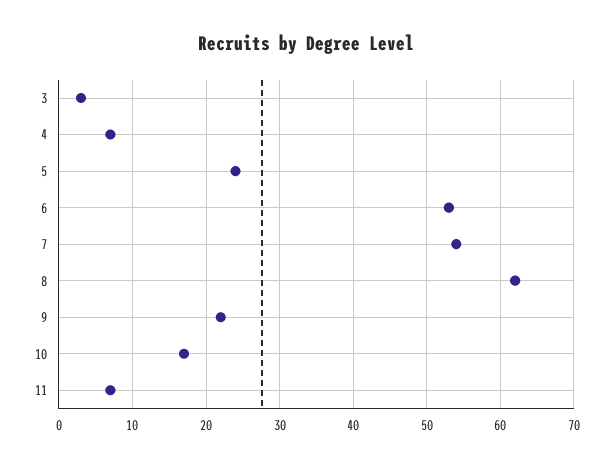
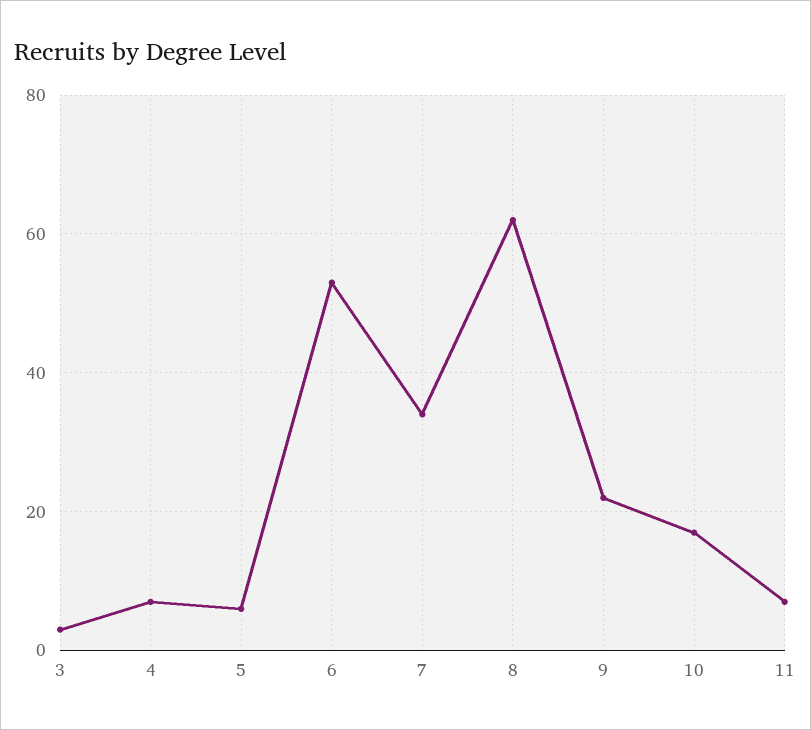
  {
    "3": 3,
    "4": 7,
-   "5": 24,
+   "5": 5,
    "6": 53,
-   "7": 54,
+   "7": 35,
    "8": 62,
    "9": 22,
    "10": 17,
    "11": 7
  }

